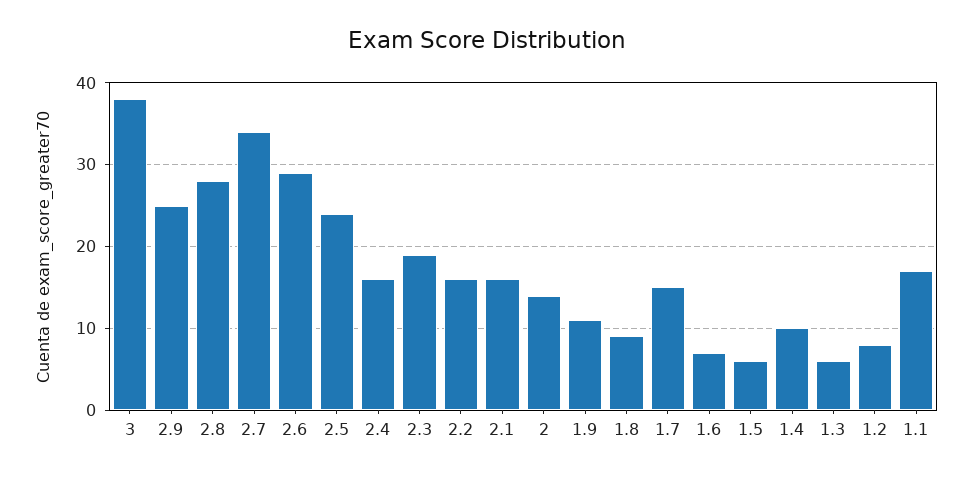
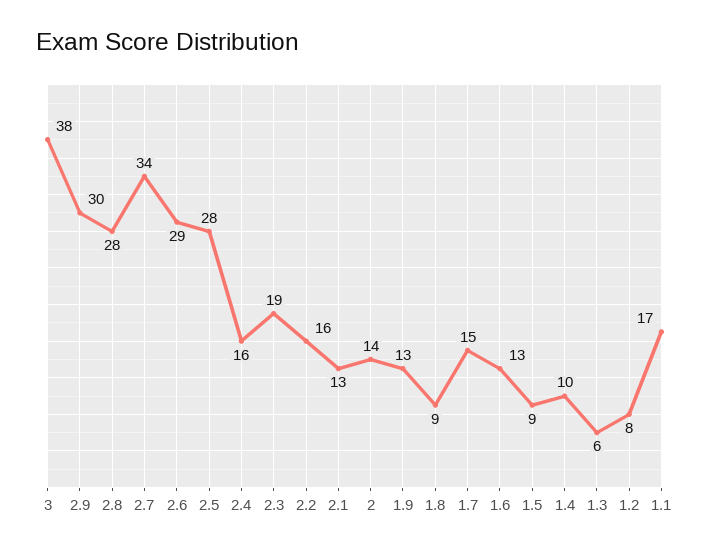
  {
    "3": 38,
-   "2.9": 25,
+   "2.9": 30,
    "2.8": 28,
    "2.7": 34,
    "2.6": 29,
-   "2.5": 24,
+   "2.5": 28,
    "2.4": 16,
    "2.3": 19,
    "2.2": 16,
-   "2.1": 16,
+   "2.1": 13,
    "2": 14,
-   "1.9": 11,
+   "1.9": 13,
    "1.8": 9,
    "1.7": 15,
-   "1.6": 7,
+   "1.6": 13,
-   "1.5": 6,
+   "1.5": 9,
    "1.4": 10,
    "1.3": 6,
    "1.2": 8,
    "1.1": 17
  }

